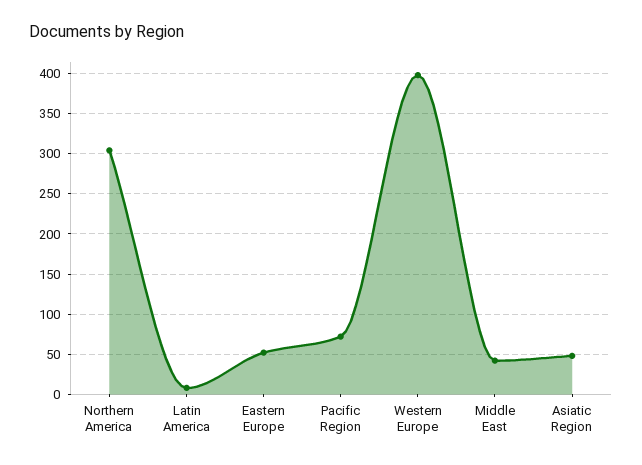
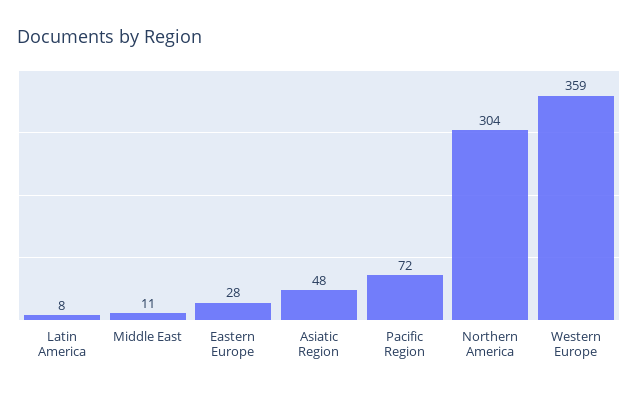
  {
    "Northern America": 304,
    "Latin America": 8,
-   "Eastern Europe": 50,
+   "Eastern Europe": 28,
    "Pacific Region": 72,
-   "Western Europe": 400,
+   "Western Europe": 359,
-   "Middle East": 40,
+   "Middle East": 11,
    "Asiatic Region": 48
  }

